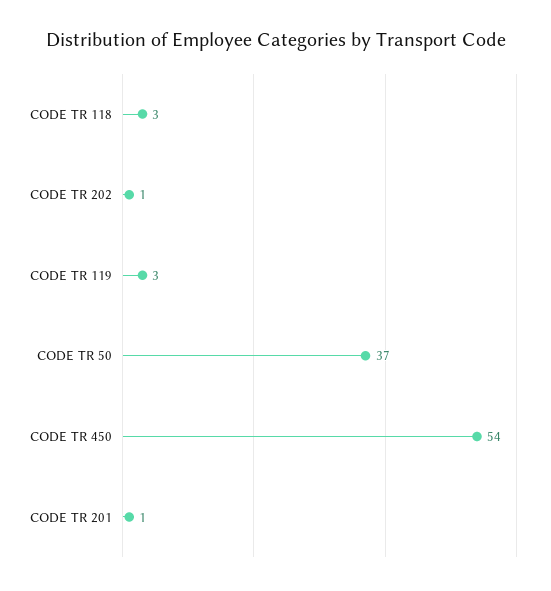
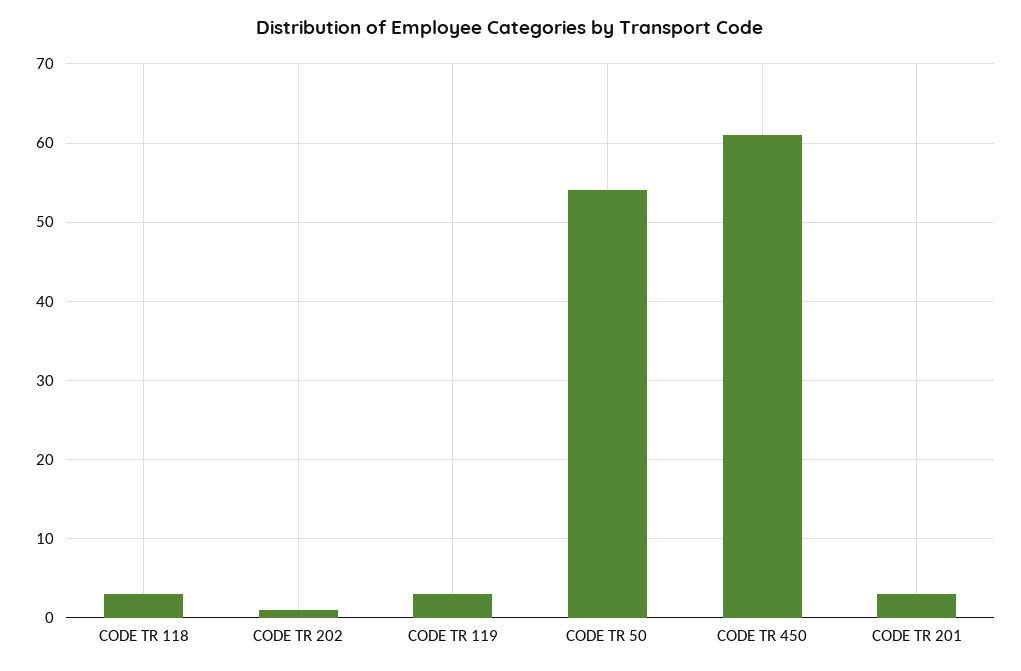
  {
    "CODE TR 118": 3,
    "CODE TR 202": 1,
    "CODE TR 119": 3,
-   "CODE TR 50": 37,
+   "CODE TR 50": 54,
-   "CODE TR 450": 54,
+   "CODE TR 450": 61,
-   "CODE TR 201": 1
+   "CODE TR 201": 3
  }

